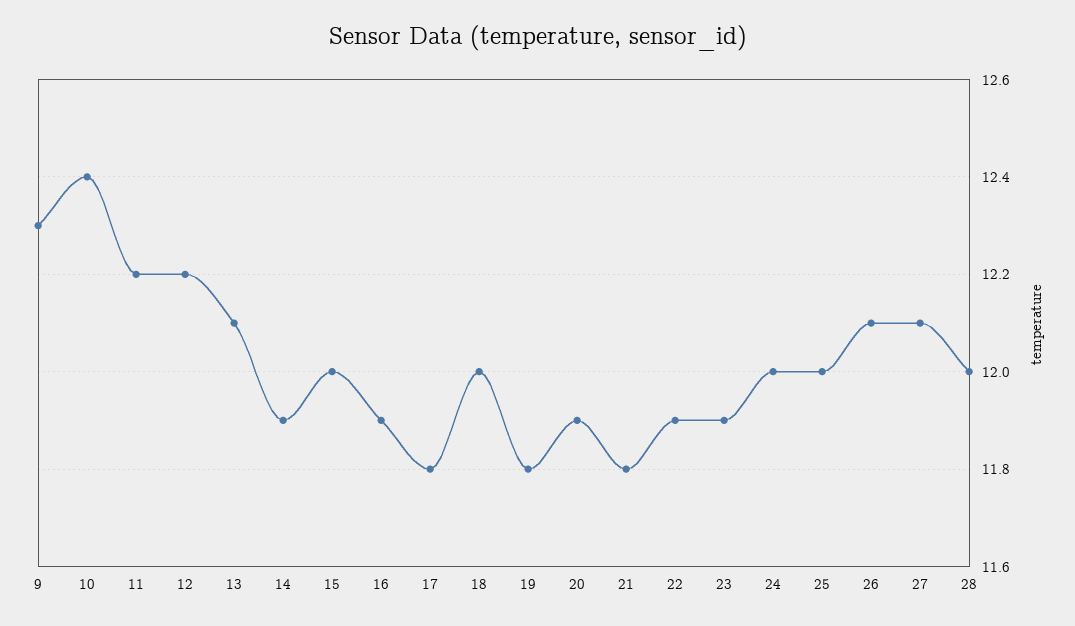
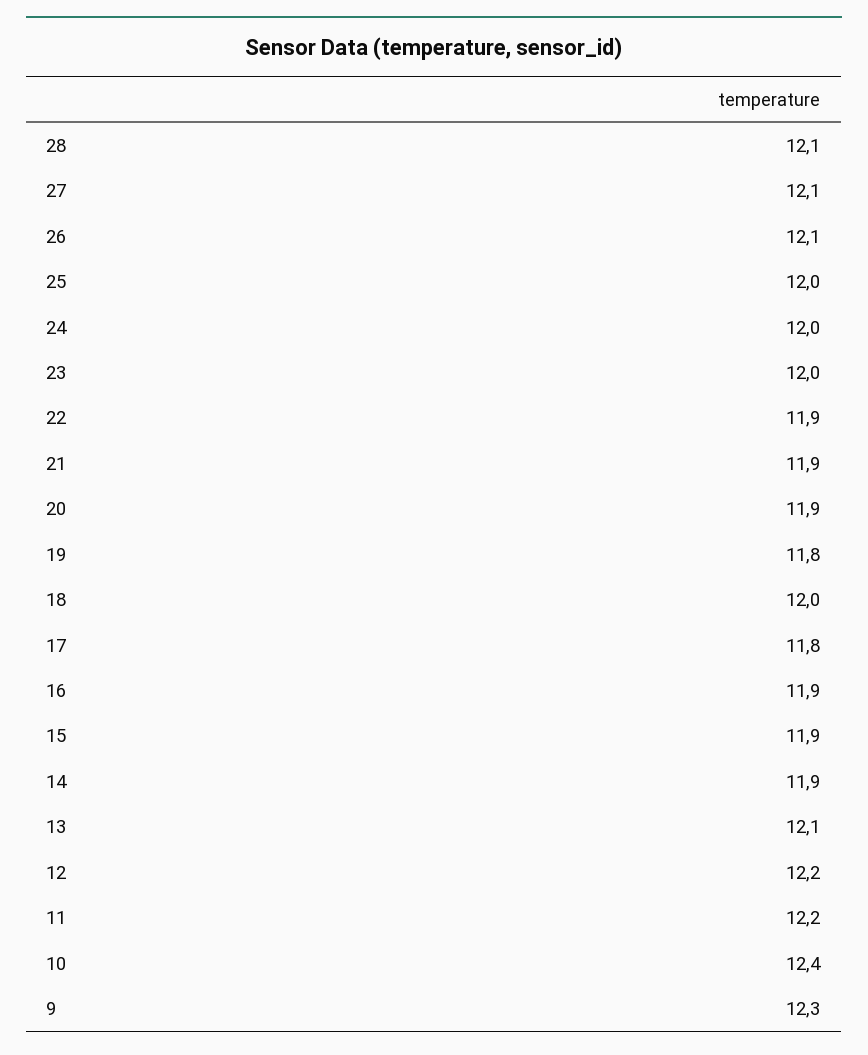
  {
    "9": 12.3,
    "10": 12.4,
    "11": 12.2,
    "12": 12.2,
    "13": 12.1,
    "14": 11.9,
-   "15": 12,
+   "15": 11.9,
    "16": 11.9,
    "17": 11.8,
    "18": 12,
    "19": 11.8,
    "20": 11.9,
-   "21": 11.8,
+   "21": 11.9,
    "22": 11.9,
-   "23": 11.9,
+   "23": 12,
    "24": 12,
    "25": 12,
    "26": 12.1,
    "27": 12.1,
-   "28": 12
+   "28": 12.1
  }

